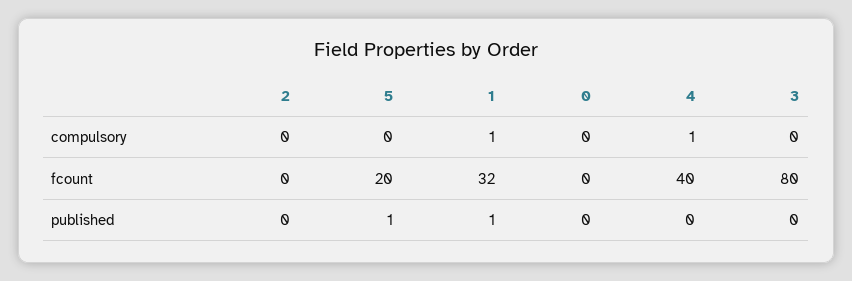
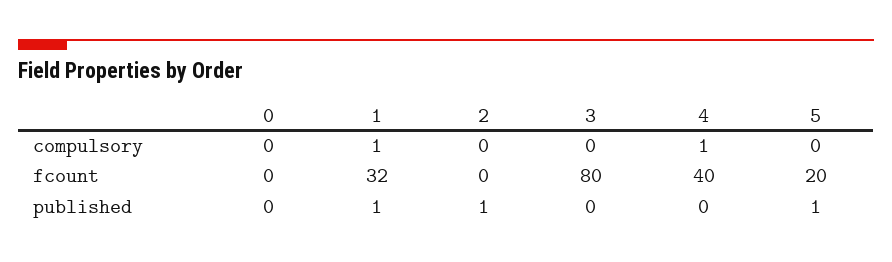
  {
    "2": {
      "compulsory": 0,
      "fcount": 0,
-     "published": 0
+     "published": 1
    },
    "5": {
      "compulsory": 0,
      "fcount": 20,
      "published": 1
    },
    "1": {
      "compulsory": 1,
      "fcount": 32,
      "published": 1
    },
    "0": {
      "compulsory": 0,
      "fcount": 0,
      "published": 0
    },
    "4": {
      "compulsory": 1,
      "fcount": 40,
      "published": 0
    },
    "3": {
      "compulsory": 0,
      "fcount": 80,
      "published": 0
    }
  }

